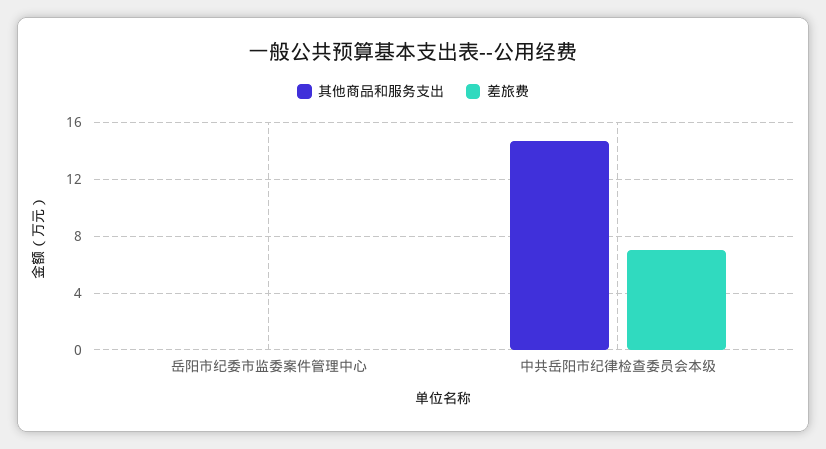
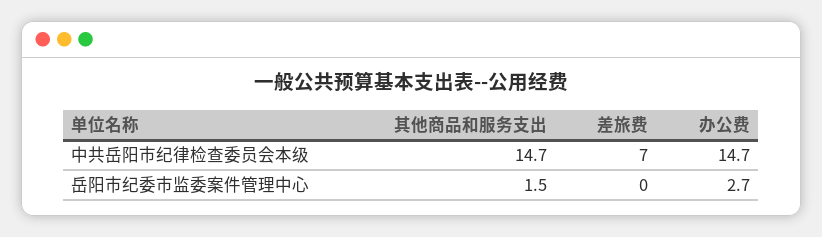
  {
    "其他商品和服务支出": {
-     "岳阳市纪委市监委案件管理中心": 0,
+     "岳阳市纪委市监委案件管理中心": 1.5,
      "中共岳阳市纪律检查委员会本级": 14.7
    },
    "差旅费": {
      "岳阳市纪委市监委案件管理中心": 0,
      "中共岳阳市纪律检查委员会本级": 7
-   }
+   },
+   "办公费": {
+     "中共岳阳市纪律检查委员会本级": 14.7,
+     "岳阳市纪委市监委案件管理中心": 2.7
+   }
  }

